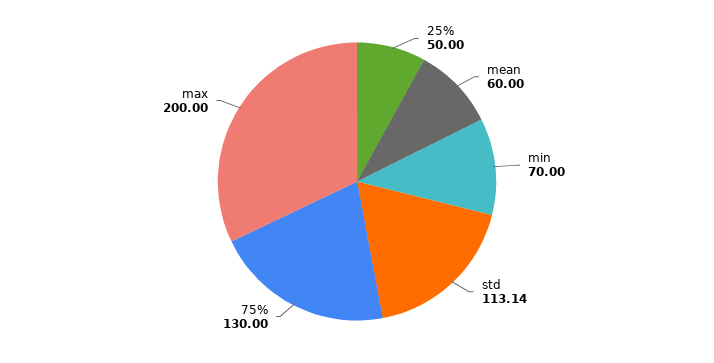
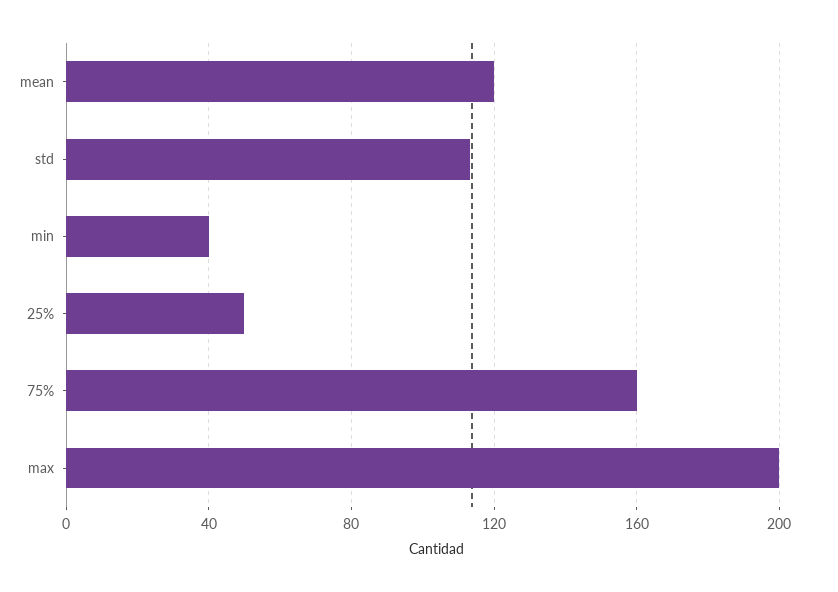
  {
    "25%": 50,
-   "mean": 60,
+   "mean": 120,
-   "min": 70,
+   "min": 40,
    "std": 113.14,
-   "75%": 130,
+   "75%": 160,
    "max": 200
  }

